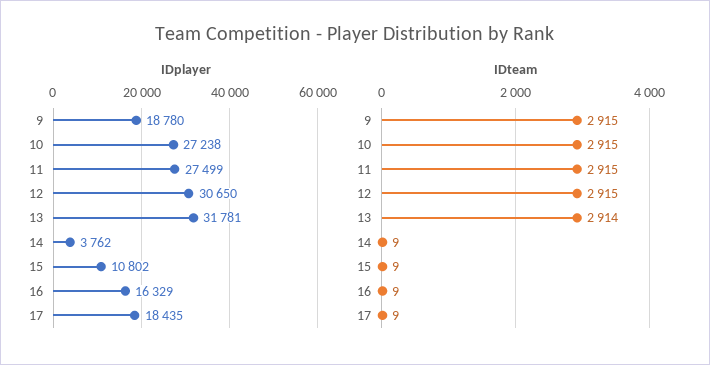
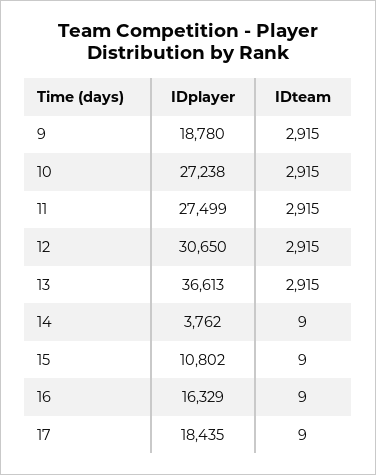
  {
    "IDplayer": {
      "9": 18780,
      "10": 27238,
      "11": 27499,
      "12": 30650,
-     "13": 31781,
+     "13": 36613,
      "14": 3762,
      "15": 10802,
      "16": 16329,
      "17": 18435
    },
    "IDteam": {
      "9": 2915,
      "10": 2915,
      "11": 2915,
      "12": 2915,
-     "13": 2914,
+     "13": 2915,
      "14": 9,
      "15": 9,
      "16": 9,
      "17": 9
    }
  }

